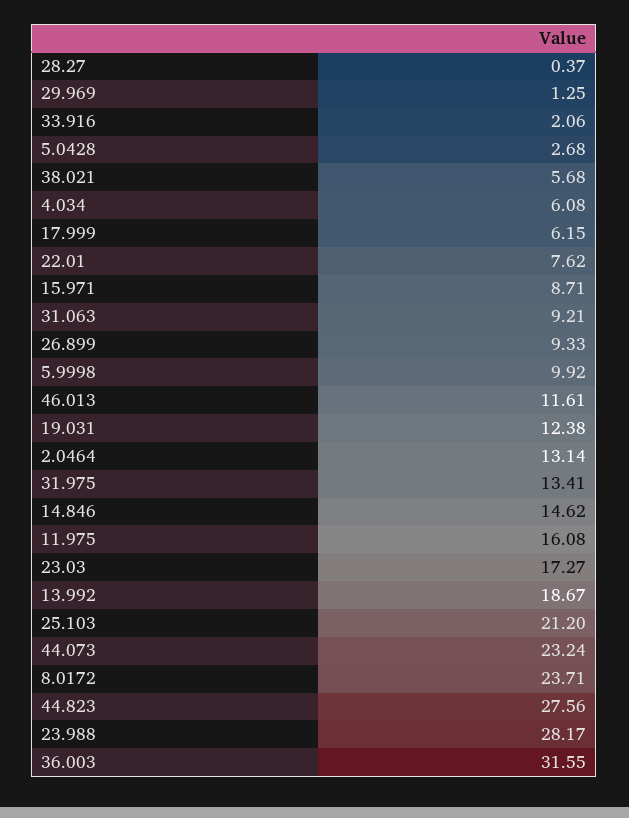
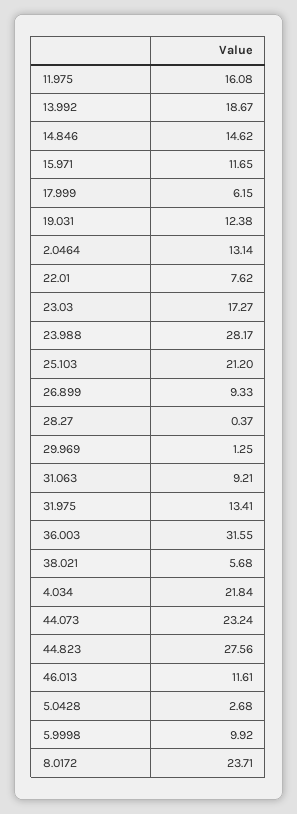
  {
    "28.27": 0.37,
    "29.969": 1.25,
-   "33.916": 2.06,
    "5.0428": 2.68,
    "38.021": 5.68,
-   "4.034": 6.08,
+   "4.034": 21.84,
    "17.999": 6.15,
    "22.01": 7.62,
-   "15.971": 8.71,
+   "15.971": 11.65,
    "31.063": 9.21,
    "26.899": 9.33,
    "5.9998": 9.92,
    "46.013": 11.61,
    "19.031": 12.38,
    "2.0464": 13.14,
    "31.975": 13.41,
    "14.846": 14.62,
    "11.975": 16.08,
    "23.03": 17.27,
    "13.992": 18.67,
    "25.103": 21.2,
    "44.073": 23.24,
    "8.0172": 23.71,
    "44.823": 27.56,
    "23.988": 28.17,
    "36.003": 31.55
  }

